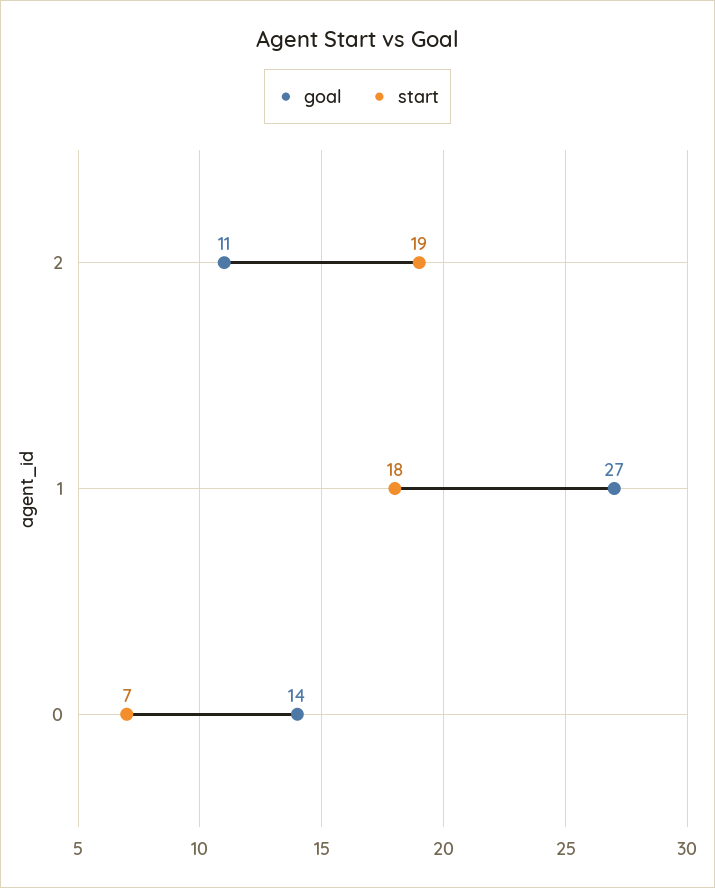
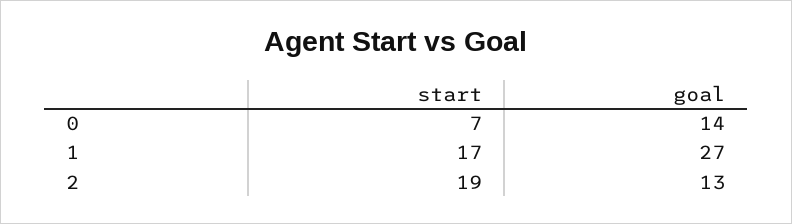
  {
    "goal": {
-     "2": 11,
+     "2": 13,
      "1": 27,
      "0": 14
    },
    "start": {
      "2": 19,
-     "1": 18,
+     "1": 17,
      "0": 7
    }
  }

